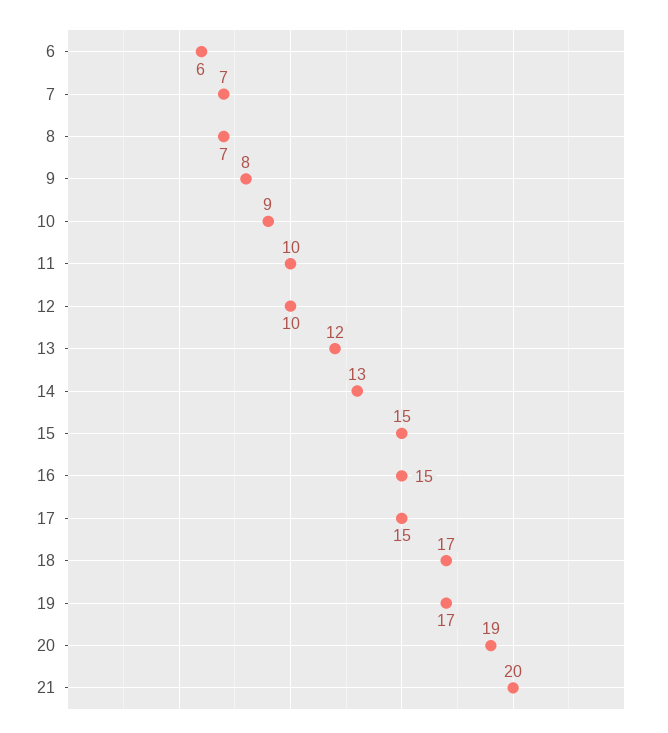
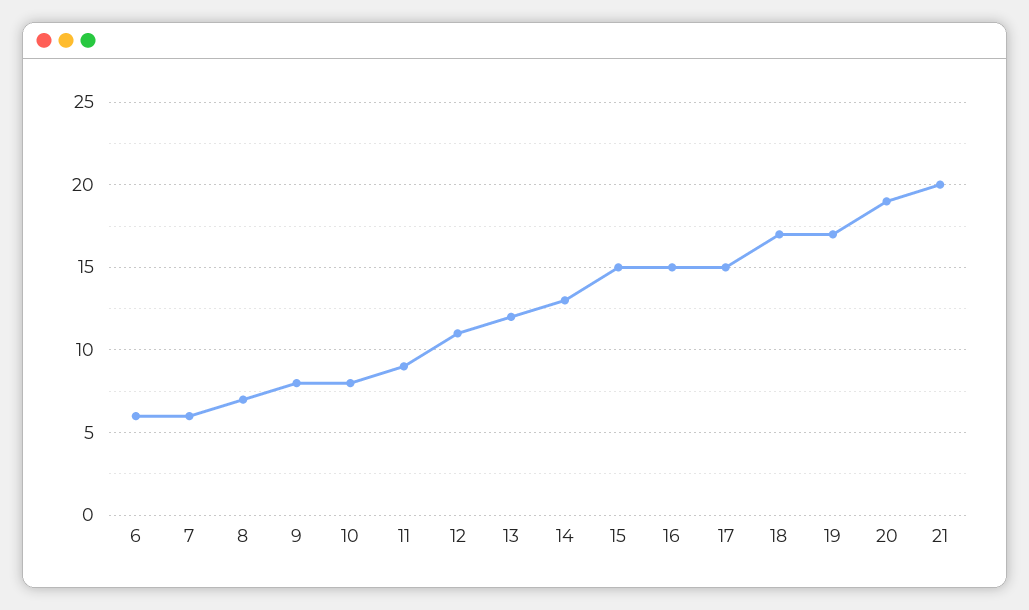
  {
    "6": 6,
-   "7": 7,
+   "7": 6,
    "8": 7,
    "9": 8,
-   "10": 9,
+   "10": 8,
-   "11": 10,
+   "11": 9,
-   "12": 10,
+   "12": 11,
    "13": 12,
    "14": 13,
    "15": 15,
    "16": 15,
    "17": 15,
    "18": 17,
    "19": 17,
    "20": 19,
    "21": 20
  }

